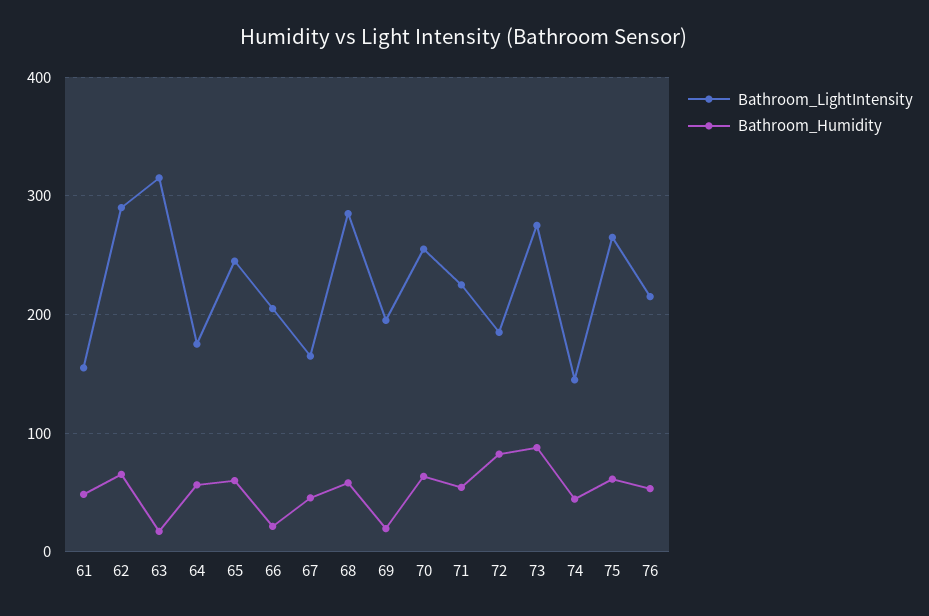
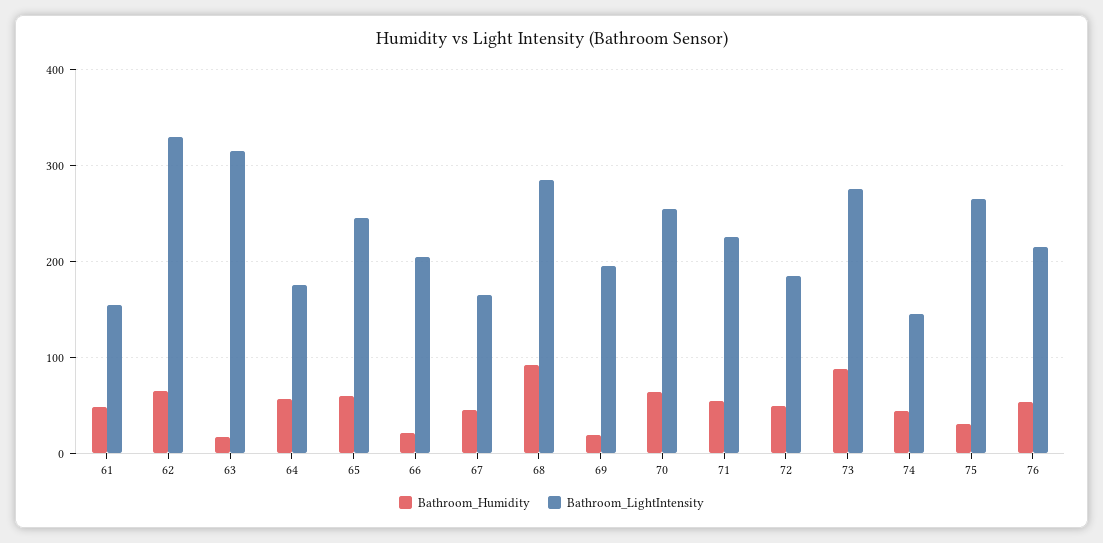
  {
    "Bathroom_LightIntensity": {
      "61": 160,
-     "62": 290,
+     "62": 330,
      "63": 320,
      "64": 180,
      "65": 250,
      "66": 210,
      "67": 170,
      "68": 290,
      "69": 200,
      "70": 260,
      "71": 230,
      "72": 190,
      "73": 280,
      "74": 150,
      "75": 270,
      "76": 220
    },
    "Bathroom_Humidity": {
      "61": 50,
      "62": 70,
      "63": 20,
      "64": 60,
      "65": 60,
      "66": 20,
      "67": 50,
-     "68": 60,
+     "68": 90,
      "69": 20,
      "70": 60,
      "71": 50,
-     "72": 80,
+     "72": 50,
      "73": 90,
      "74": 40,
-     "75": 60,
+     "75": 30,
      "76": 50
    }
  }

